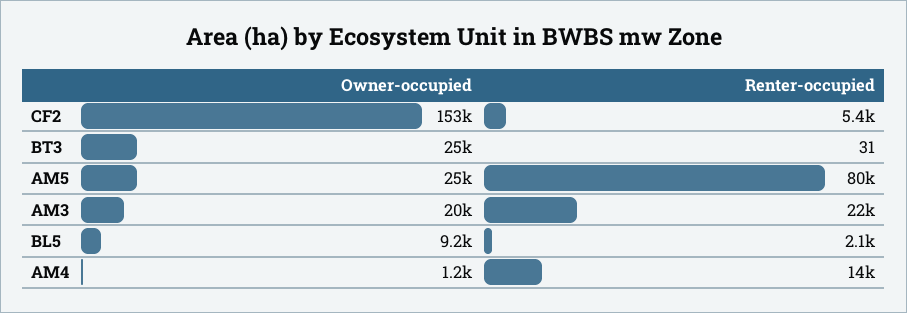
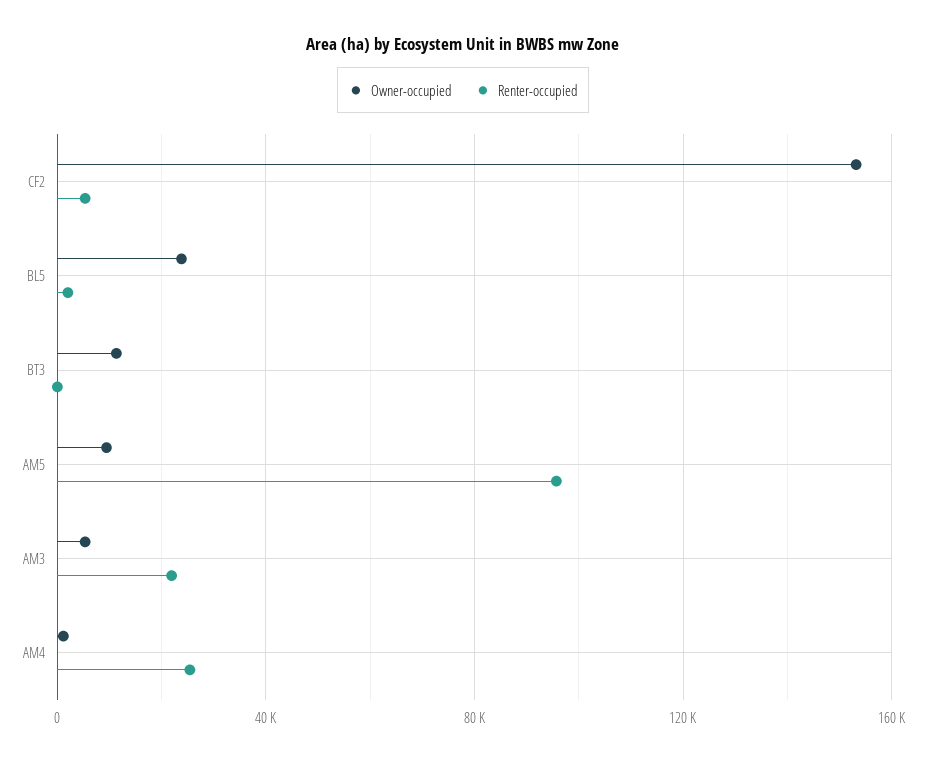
  {
    "Owner-occupied": {
      "CF2": 153000,
-     "BT3": 25000,
+     "BT3": 10000,
-     "AM5": 25000,
+     "AM5": 10000,
-     "AM3": 20000,
+     "AM3": 5000,
-     "BL5": 9200,
+     "BL5": 25000,
      "AM4": 1200
    },
    "Renter-occupied": {
      "CF2": 5400,
      "BT3": 31,
-     "AM5": 80000,
+     "AM5": 95000,
      "AM3": 22000,
      "BL5": 2100,
-     "AM4": 14000
+     "AM4": 25000
    }
  }

